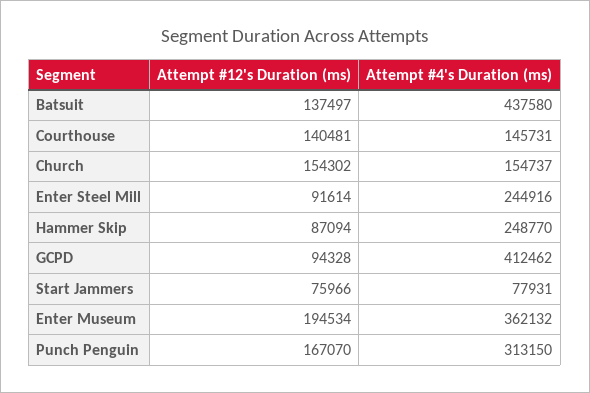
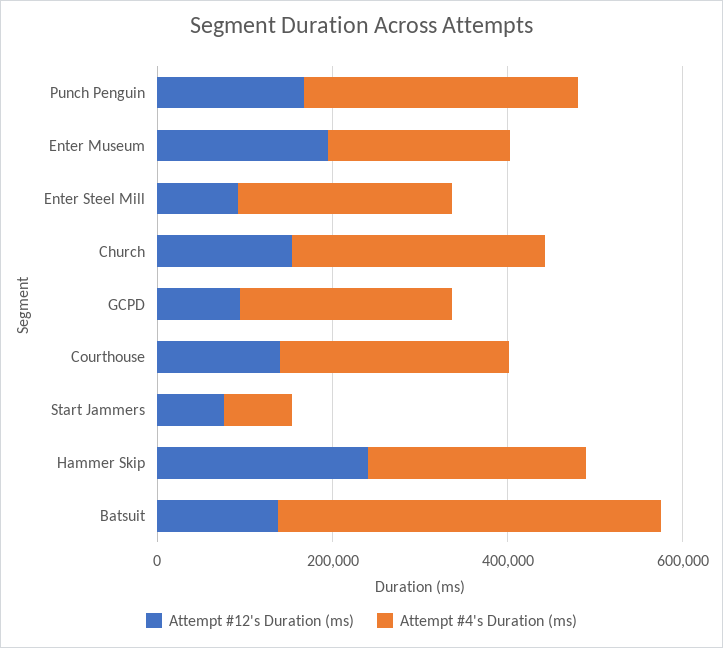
  {
    "Attempt #12's Duration (ms)": {
      "Batsuit": 137497,
      "Courthouse": 140481,
      "Church": 154302,
      "Enter Steel Mill": 91614,
-     "Hammer Skip": 87094,
+     "Hammer Skip": 250000,
      "GCPD": 94328,
      "Start Jammers": 75966,
      "Enter Museum": 194534,
      "Punch Penguin": 167070
    },
    "Attempt #4's Duration (ms)": {
      "Batsuit": 437580,
-     "Courthouse": 145731,
+     "Courthouse": 250000,
-     "Church": 154737,
+     "Church": 300000,
      "Enter Steel Mill": 244916,
      "Hammer Skip": 248770,
-     "GCPD": 412462,
+     "GCPD": 250000,
      "Start Jammers": 77931,
-     "Enter Museum": 362132,
+     "Enter Museum": 200000,
      "Punch Penguin": 313150
    }
  }

